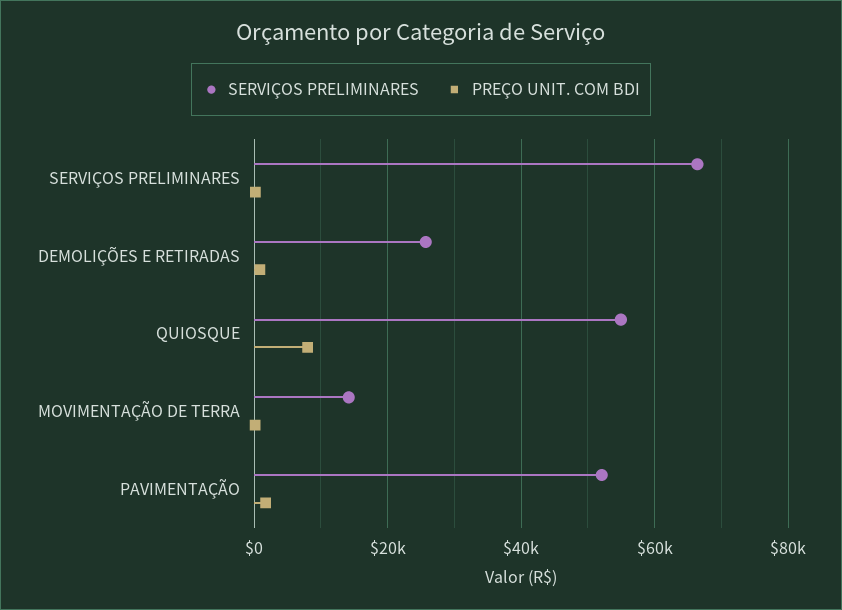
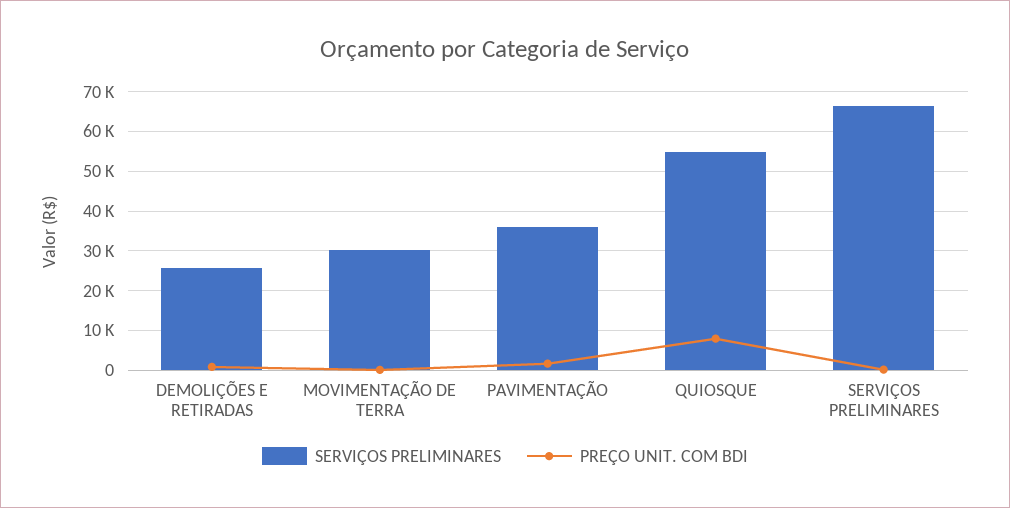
  {
    "SERVIÇOS PRELIMINARES": {
      "SERVIÇOS PRELIMINARES": 66000,
      "DEMOLIÇÕES E RETIRADAS": 26000,
      "QUIOSQUE": 54000,
-     "MOVIMENTAÇÃO DE TERRA": 14000,
+     "MOVIMENTAÇÃO DE TERRA": 30000,
-     "PAVIMENTAÇÃO": 52000
+     "PAVIMENTAÇÃO": 36000
    },
    "PREÇO UNIT. COM BDI": {
      "SERVIÇOS PRELIMINARES": 0,
      "DEMOLIÇÕES E RETIRADAS": 0,
      "QUIOSQUE": 8000,
      "MOVIMENTAÇÃO DE TERRA": 0,
      "PAVIMENTAÇÃO": 2000
    }
  }

